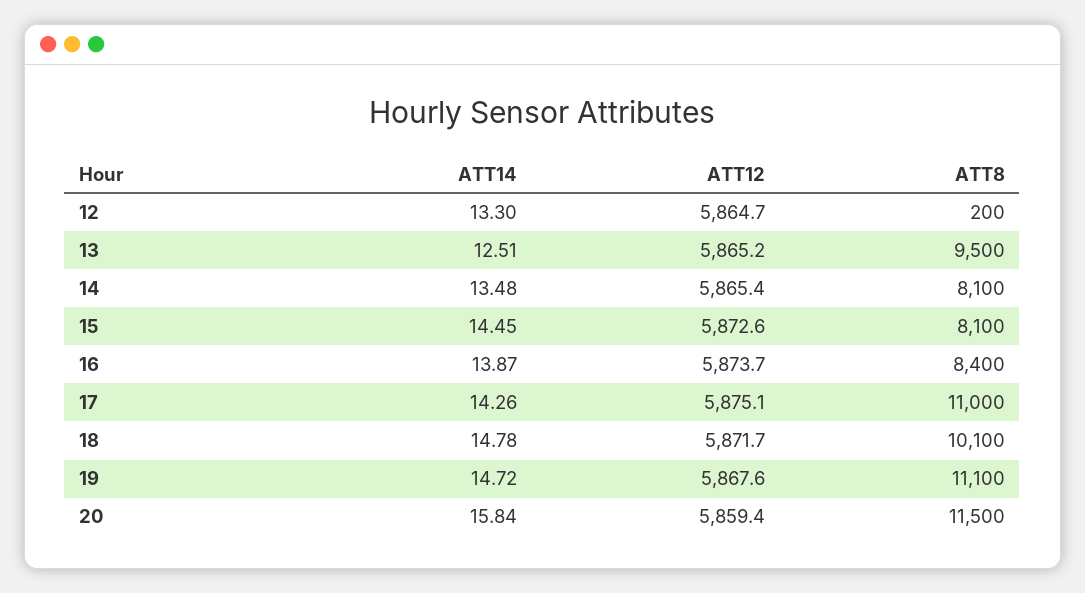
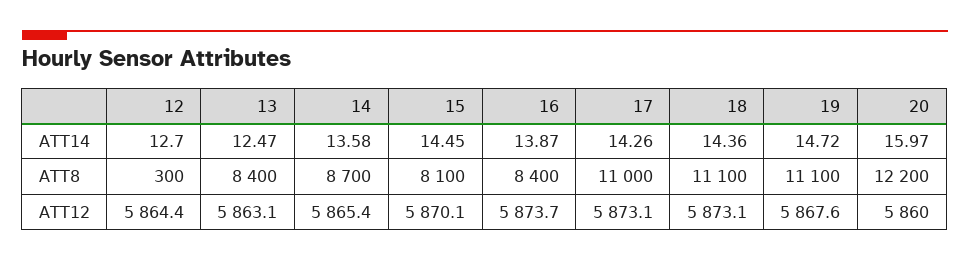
  {
    "ATT14": {
-     "12": 13.3,
+     "12": 12.7,
-     "13": 12.51,
+     "13": 12.47,
-     "14": 13.48,
+     "14": 13.58,
      "15": 14.45,
      "16": 13.87,
      "17": 14.26,
-     "18": 14.78,
+     "18": 14.36,
      "19": 14.72,
-     "20": 15.84
+     "20": 15.97
    },
    "ATT12": {
-     "12": 5864.7,
+     "12": 5864.4,
-     "13": 5865.2,
+     "13": 5863.1,
      "14": 5865.4,
-     "15": 5872.6,
+     "15": 5870.1,
      "16": 5873.7,
-     "17": 5875.1,
+     "17": 5873.1,
-     "18": 5871.7,
+     "18": 5873.1,
      "19": 5867.6,
-     "20": 5859.4
+     "20": 5860
    },
    "ATT8": {
-     "12": 200,
+     "12": 300,
-     "13": 9500,
+     "13": 8400,
-     "14": 8100,
+     "14": 8700,
      "15": 8100,
      "16": 8400,
      "17": 11000,
-     "18": 10100,
+     "18": 11100,
      "19": 11100,
-     "20": 11500
+     "20": 12200
    }
  }

